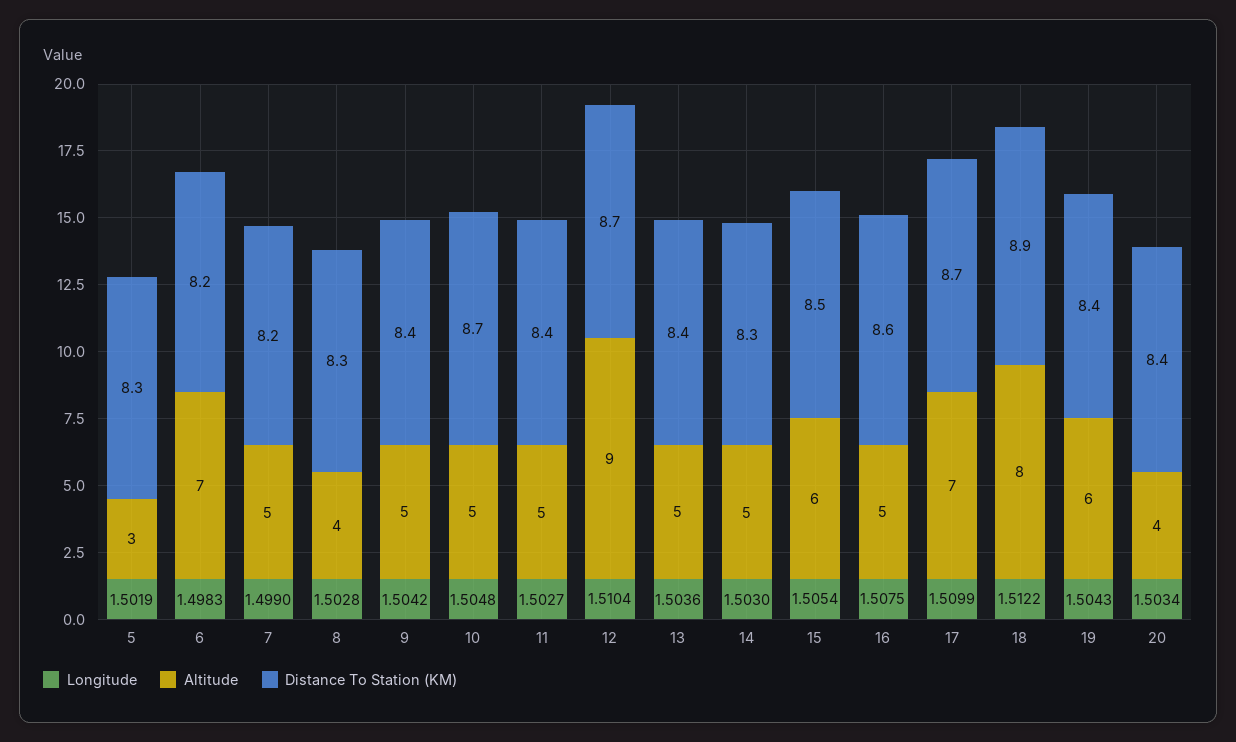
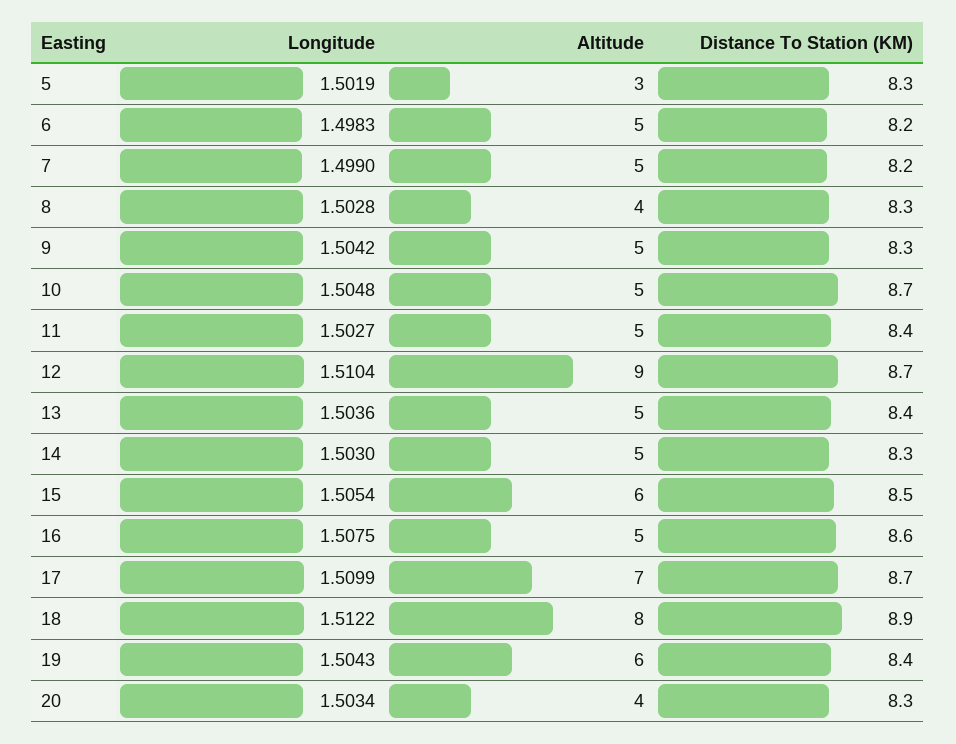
  {
    "Longitude": {
      "5": 1.5019,
      "6": 1.4983,
      "7": 1.499,
      "8": 1.5028,
      "9": 1.5042,
      "10": 1.5048,
      "11": 1.5027,
      "12": 1.5104,
      "13": 1.5036,
      "14": 1.503,
      "15": 1.5054,
      "16": 1.5075,
      "17": 1.5099,
      "18": 1.5122,
      "19": 1.5043,
      "20": 1.5034
    },
    "Altitude": {
      "5": 3,
-     "6": 7,
+     "6": 5,
      "7": 5,
      "8": 4,
      "9": 5,
      "10": 5,
      "11": 5,
      "12": 9,
      "13": 5,
      "14": 5,
      "15": 6,
      "16": 5,
      "17": 7,
      "18": 8,
      "19": 6,
      "20": 4
    },
    "Distance To Station (KM)": {
      "5": 8.3,
      "6": 8.2,
      "7": 8.2,
      "8": 8.3,
-     "9": 8.4,
+     "9": 8.3,
      "10": 8.7,
      "11": 8.4,
      "12": 8.7,
      "13": 8.4,
      "14": 8.3,
      "15": 8.5,
      "16": 8.6,
      "17": 8.7,
      "18": 8.9,
      "19": 8.4,
-     "20": 8.4
+     "20": 8.3
    }
  }

